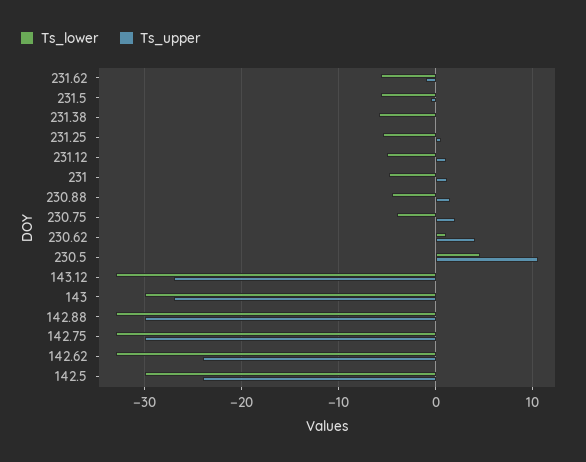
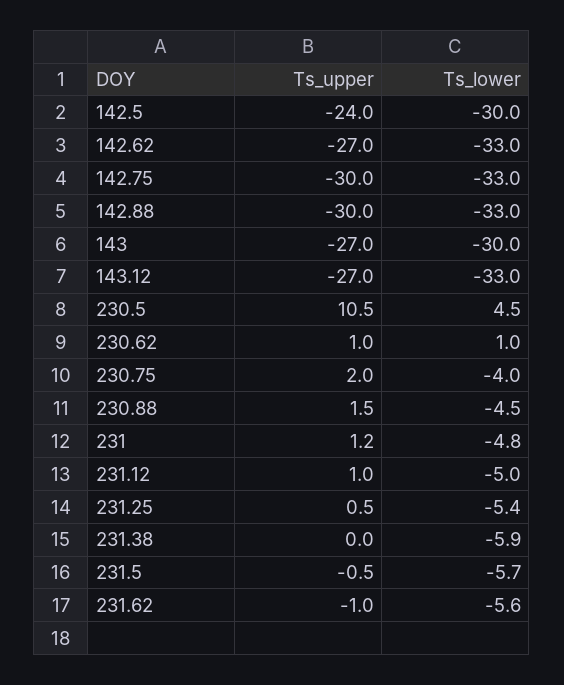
  {
    "Ts_lower": {
      "231.62": -5.6,
      "231.5": -5.7,
      "231.38": -5.9,
      "231.25": -5.4,
      "231.12": -5,
      "231": -4.8,
      "230.88": -4.5,
      "230.75": -4,
      "230.62": 1,
      "230.5": 4.5,
      "143.12": -33,
      "143": -30,
      "142.88": -33,
      "142.75": -33,
      "142.62": -33,
      "142.5": -30
    },
    "Ts_upper": {
      "231.62": -1,
      "231.5": -0.5,
      "231.38": 0,
      "231.25": 0.5,
      "231.12": 1,
      "231": 1.2,
      "230.88": 1.5,
      "230.75": 2,
-     "230.62": 4,
+     "230.62": 1,
      "230.5": 10.5,
      "143.12": -27,
      "143": -27,
      "142.88": -30,
      "142.75": -30,
-     "142.62": -24,
+     "142.62": -27,
      "142.5": -24
    }
  }

